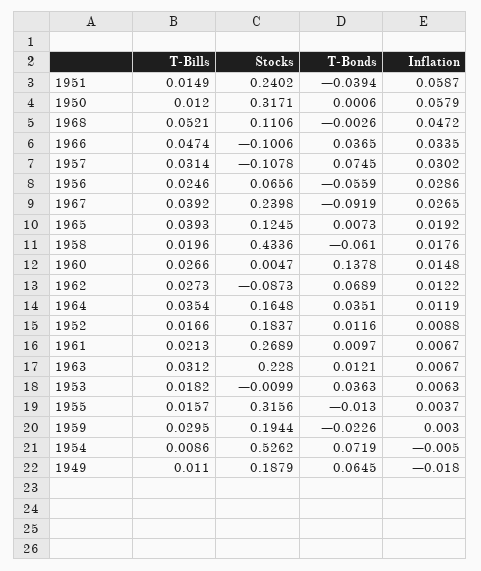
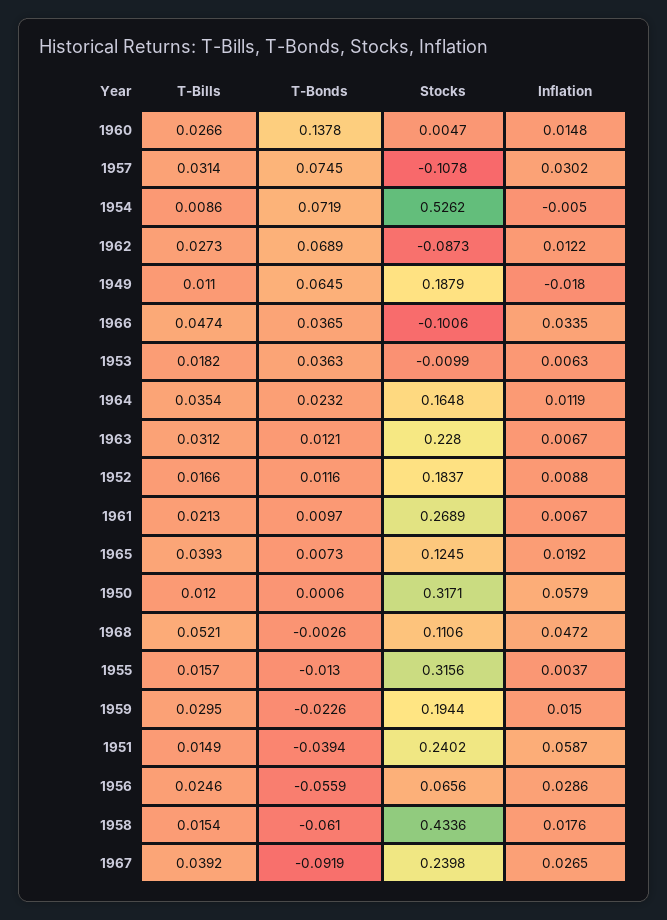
  {
    "T-Bills": {
      "1951": 0.0149,
      "1950": 0.012,
      "1968": 0.0521,
      "1966": 0.0474,
      "1957": 0.0314,
      "1956": 0.0246,
      "1967": 0.0392,
      "1965": 0.0393,
-     "1958": 0.0196,
+     "1958": 0.0154,
      "1960": 0.0266,
      "1962": 0.0273,
      "1964": 0.0354,
      "1952": 0.0166,
      "1961": 0.0213,
      "1963": 0.0312,
      "1953": 0.0182,
      "1955": 0.0157,
      "1959": 0.0295,
      "1954": 0.0086,
      "1949": 0.011
    },
    "Stocks": {
      "1951": 0.2402,
      "1950": 0.3171,
      "1968": 0.1106,
      "1966": -0.1006,
      "1957": -0.1078,
      "1956": 0.0656,
      "1967": 0.2398,
      "1965": 0.1245,
      "1958": 0.4336,
      "1960": 0.0047,
      "1962": -0.0873,
      "1964": 0.1648,
      "1952": 0.1837,
      "1961": 0.2689,
      "1963": 0.228,
      "1953": -0.0099,
      "1955": 0.3156,
      "1959": 0.1944,
      "1954": 0.5262,
      "1949": 0.1879
    },
    "T-Bonds": {
      "1951": -0.0394,
      "1950": 0.0006,
      "1968": -0.0026,
      "1966": 0.0365,
      "1957": 0.0745,
      "1956": -0.0559,
      "1967": -0.0919,
      "1965": 0.0073,
      "1958": -0.061,
      "1960": 0.1378,
      "1962": 0.0689,
-     "1964": 0.0351,
+     "1964": 0.0232,
      "1952": 0.0116,
      "1961": 0.0097,
      "1963": 0.0121,
      "1953": 0.0363,
      "1955": -0.013,
      "1959": -0.0226,
      "1954": 0.0719,
      "1949": 0.0645
    },
    "Inflation": {
      "1951": 0.0587,
      "1950": 0.0579,
      "1968": 0.0472,
      "1966": 0.0335,
      "1957": 0.0302,
      "1956": 0.0286,
      "1967": 0.0265,
      "1965": 0.0192,
      "1958": 0.0176,
      "1960": 0.0148,
      "1962": 0.0122,
      "1964": 0.0119,
      "1952": 0.0088,
      "1961": 0.0067,
      "1963": 0.0067,
      "1953": 0.0063,
      "1955": 0.0037,
-     "1959": 0.003,
+     "1959": 0.015,
      "1954": -0.005,
      "1949": -0.018
    }
  }

